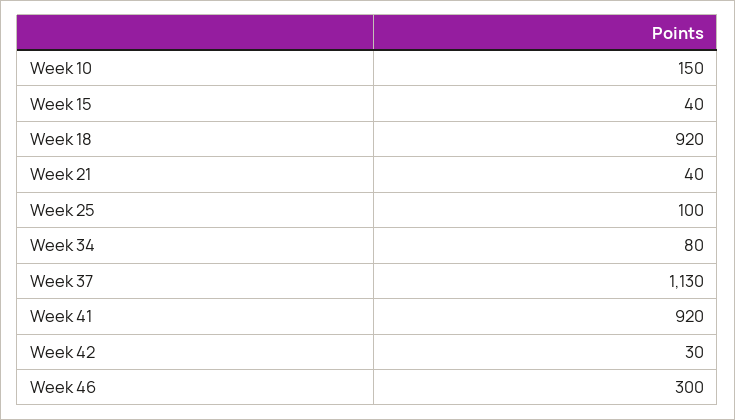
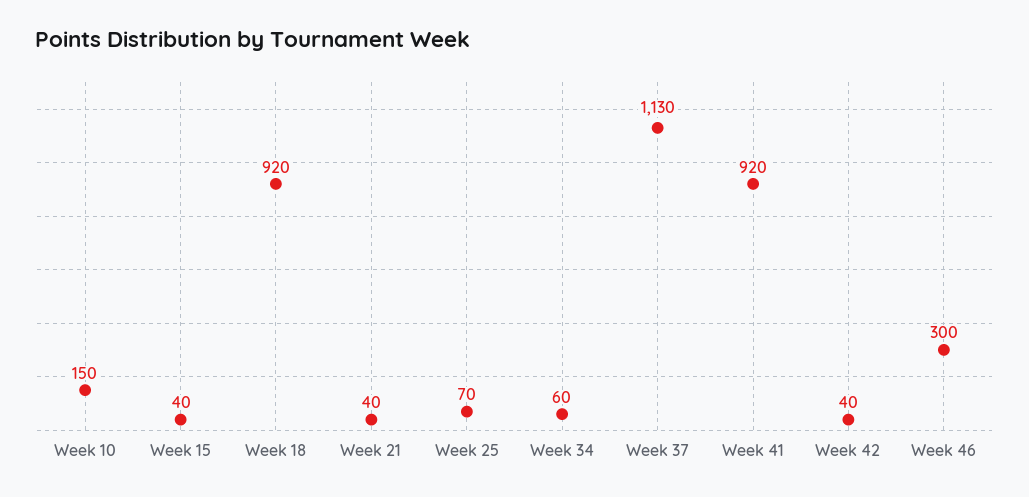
  {
    "Week 10": 150,
    "Week 15": 40,
    "Week 18": 920,
    "Week 21": 40,
-   "Week 25": 100,
+   "Week 25": 70,
-   "Week 34": 80,
+   "Week 34": 60,
    "Week 37": 1130,
    "Week 41": 920,
-   "Week 42": 30,
+   "Week 42": 40,
    "Week 46": 300
  }

